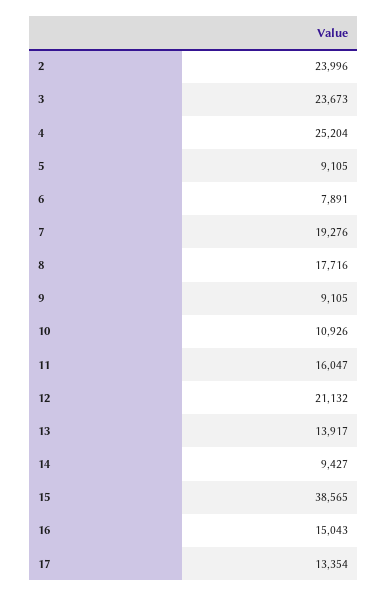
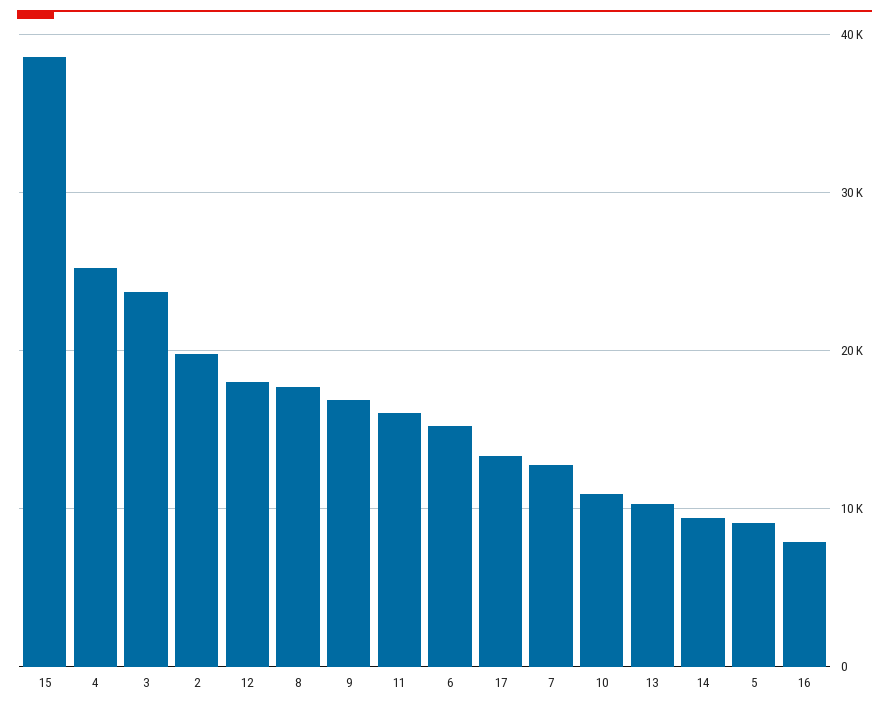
  {
-   "2": 23996,
+   "2": 20000,
    "3": 23673,
    "4": 25204,
    "5": 9105,
-   "6": 7891,
+   "6": 15000,
-   "7": 19276,
+   "7": 13000,
    "8": 17716,
-   "9": 9105,
+   "9": 17000,
    "10": 10926,
    "11": 16047,
-   "12": 21132,
+   "12": 18000,
-   "13": 13917,
+   "13": 10000,
    "14": 9427,
    "15": 38565,
-   "16": 15043,
+   "16": 8000,
    "17": 13354
  }

